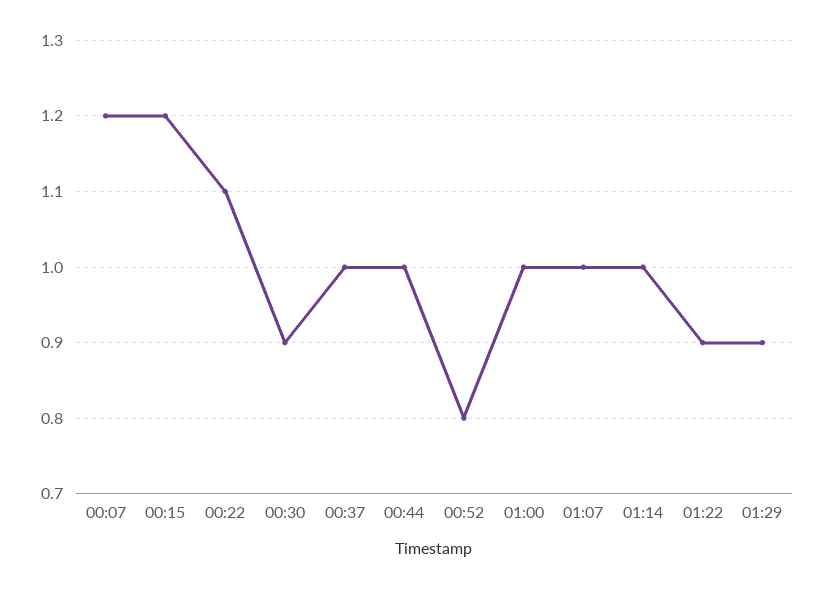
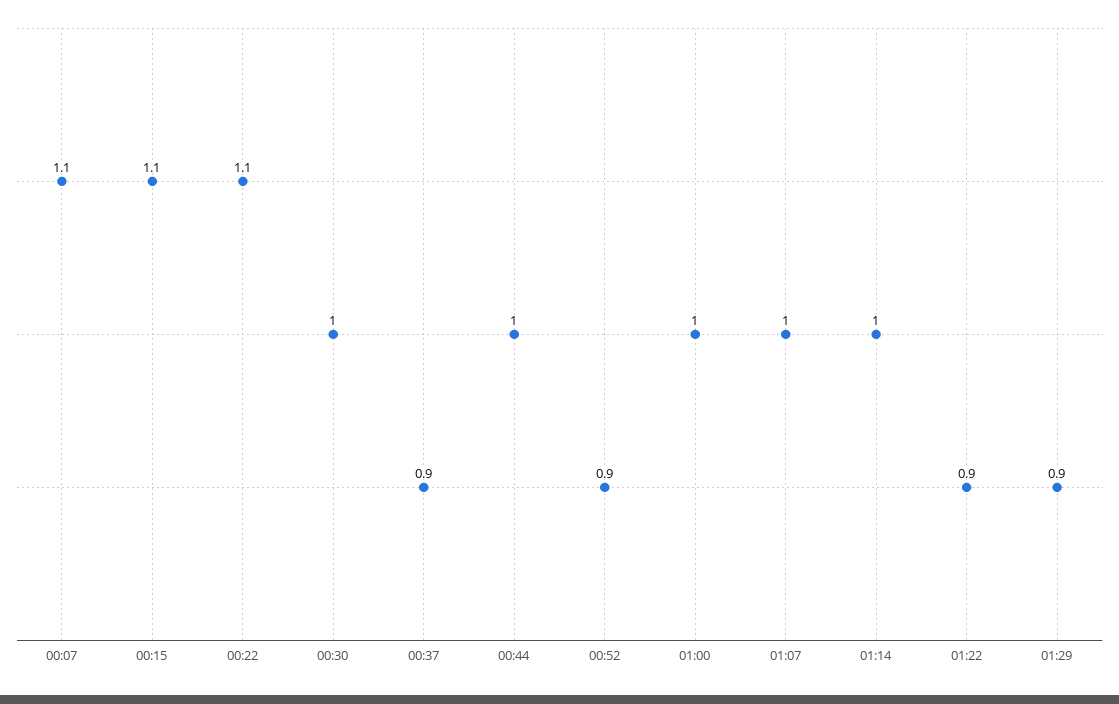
  {
-   "00:07": 1.2,
+   "00:07": 1.1,
-   "00:15": 1.2,
+   "00:15": 1.1,
    "00:22": 1.1,
-   "00:30": 0.9,
+   "00:30": 1,
-   "00:37": 1,
+   "00:37": 0.9,
    "00:44": 1,
-   "00:52": 0.8,
+   "00:52": 0.9,
    "01:00": 1,
    "01:07": 1,
    "01:14": 1,
    "01:22": 0.9,
    "01:29": 0.9
  }

